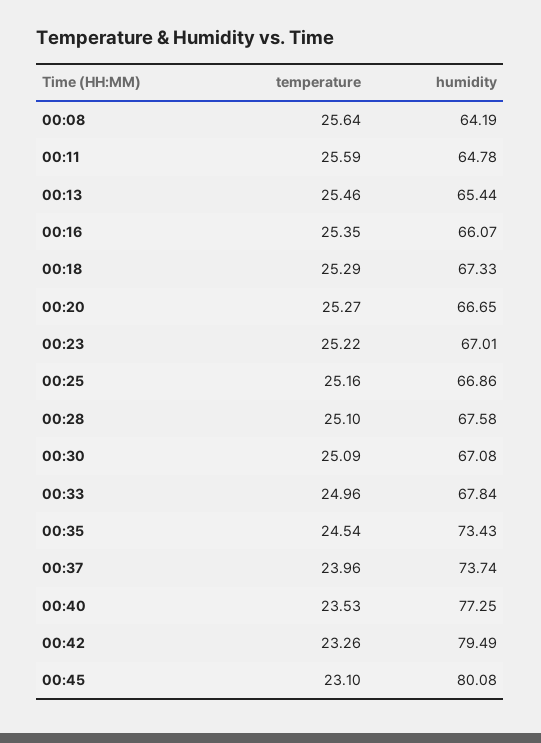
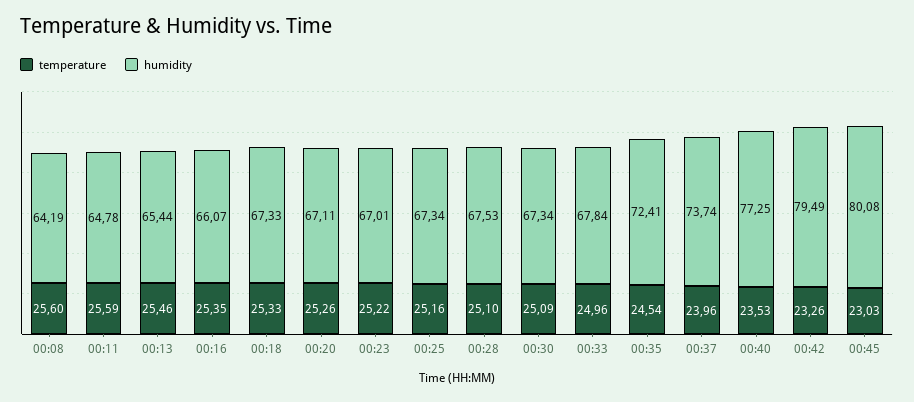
  {
    "temperature": {
-     "00:08": 25.64,
+     "00:08": 25.6,
      "00:11": 25.59,
      "00:13": 25.46,
      "00:16": 25.35,
-     "00:18": 25.29,
+     "00:18": 25.33,
-     "00:20": 25.27,
+     "00:20": 25.26,
      "00:23": 25.22,
      "00:25": 25.16,
      "00:28": 25.1,
      "00:30": 25.09,
      "00:33": 24.96,
      "00:35": 24.54,
      "00:37": 23.96,
      "00:40": 23.53,
      "00:42": 23.26,
-     "00:45": 23.1
+     "00:45": 23.03
    },
    "humidity": {
      "00:08": 64.19,
      "00:11": 64.78,
      "00:13": 65.44,
      "00:16": 66.07,
      "00:18": 67.33,
-     "00:20": 66.65,
+     "00:20": 67.11,
      "00:23": 67.01,
-     "00:25": 66.86,
+     "00:25": 67.34,
-     "00:28": 67.58,
+     "00:28": 67.53,
-     "00:30": 67.08,
+     "00:30": 67.34,
      "00:33": 67.84,
-     "00:35": 73.43,
+     "00:35": 72.41,
      "00:37": 73.74,
      "00:40": 77.25,
      "00:42": 79.49,
      "00:45": 80.08
    }
  }

